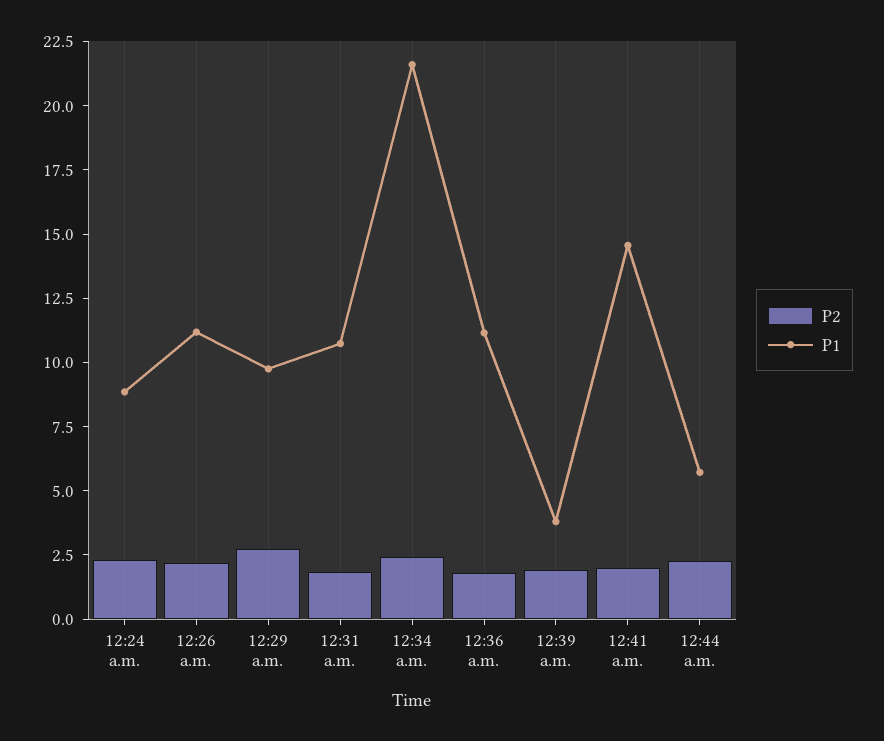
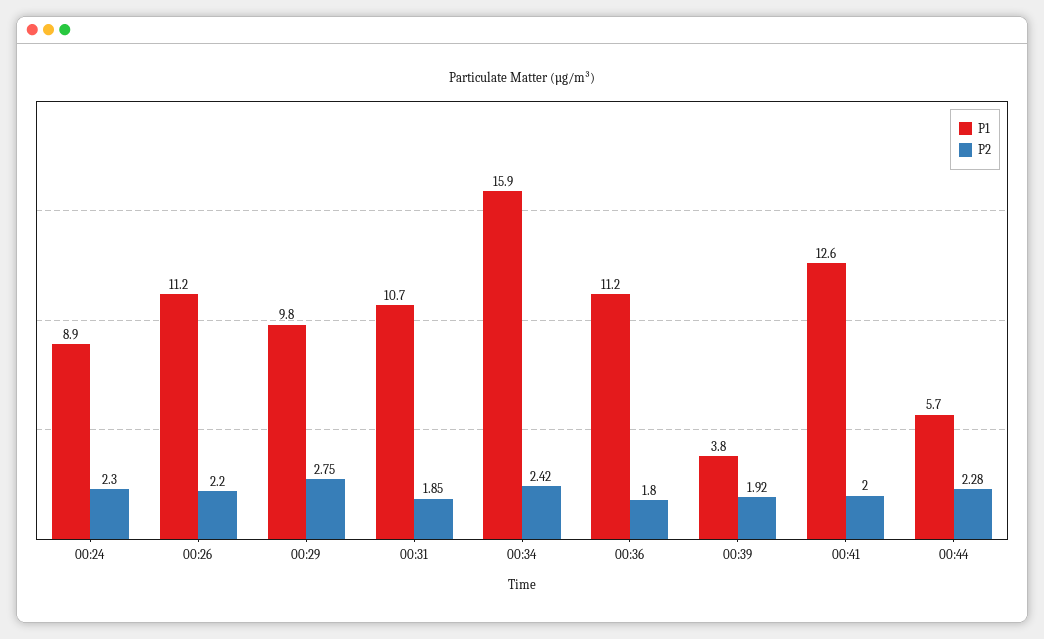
  {
    "P2": {
      "12:24 a.m.": 2.3,
      "12:26 a.m.": 2.2,
      "12:29 a.m.": 2.75,
      "12:31 a.m.": 1.85,
      "12:34 a.m.": 2.42,
      "12:36 a.m.": 1.8,
      "12:39 a.m.": 1.92,
      "12:41 a.m.": 2,
      "12:44 a.m.": 2.28
    },
    "P1": {
      "12:24 a.m.": 8.9,
      "12:26 a.m.": 11.2,
      "12:29 a.m.": 9.8,
      "12:31 a.m.": 10.7,
-     "12:34 a.m.": 21.5,
+     "12:34 a.m.": 15.9,
      "12:36 a.m.": 11.2,
      "12:39 a.m.": 3.8,
-     "12:41 a.m.": 14.5,
+     "12:41 a.m.": 12.6,
      "12:44 a.m.": 5.7
    }
  }

